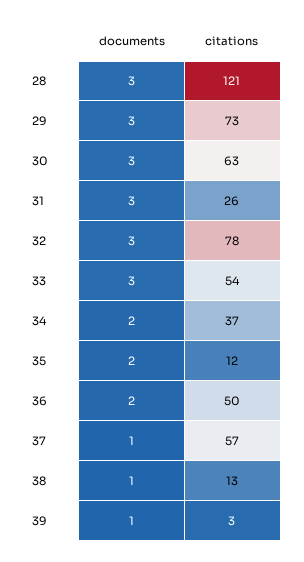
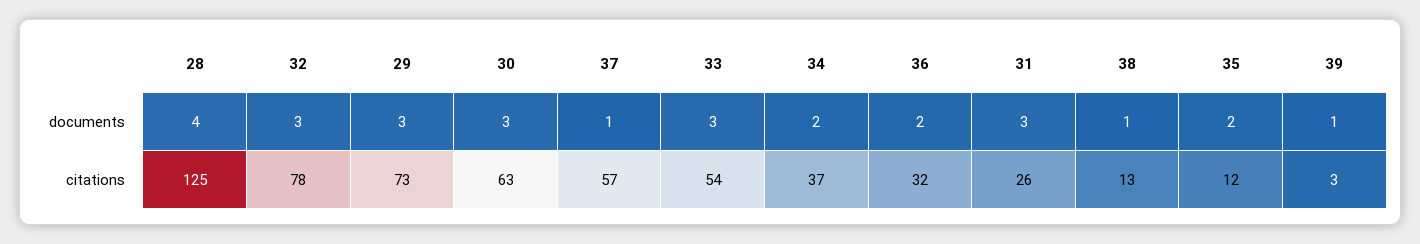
  {
    "documents": {
-     "28": 3,
+     "28": 4,
      "29": 3,
      "30": 3,
      "31": 3,
      "32": 3,
      "33": 3,
      "34": 2,
      "35": 2,
      "36": 2,
      "37": 1,
      "38": 1,
      "39": 1
    },
    "citations": {
-     "28": 121,
+     "28": 125,
      "29": 73,
      "30": 63,
      "31": 26,
      "32": 78,
      "33": 54,
      "34": 37,
      "35": 12,
-     "36": 50,
+     "36": 32,
      "37": 57,
      "38": 13,
      "39": 3
    }
  }

